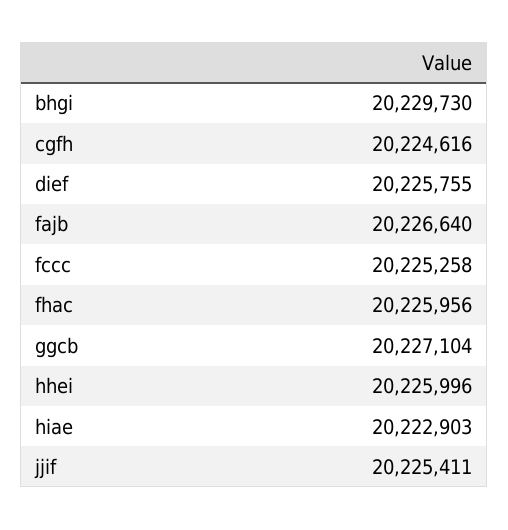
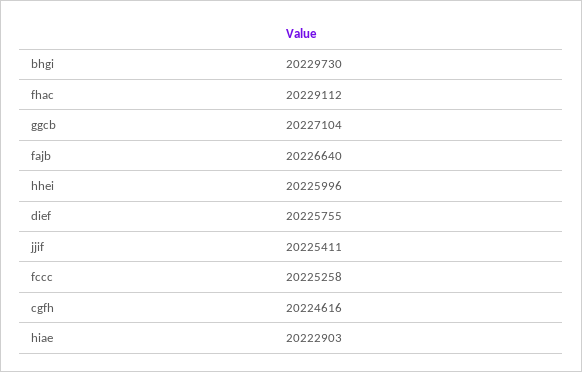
  {
    "bhgi": 20229730,
    "cgfh": 20224616,
    "dief": 20225755,
    "fajb": 20226640,
    "fccc": 20225258,
-   "fhac": 20225956,
+   "fhac": 20229112,
    "ggcb": 20227104,
    "hhei": 20225996,
    "hiae": 20222903,
    "jjif": 20225411
  }

